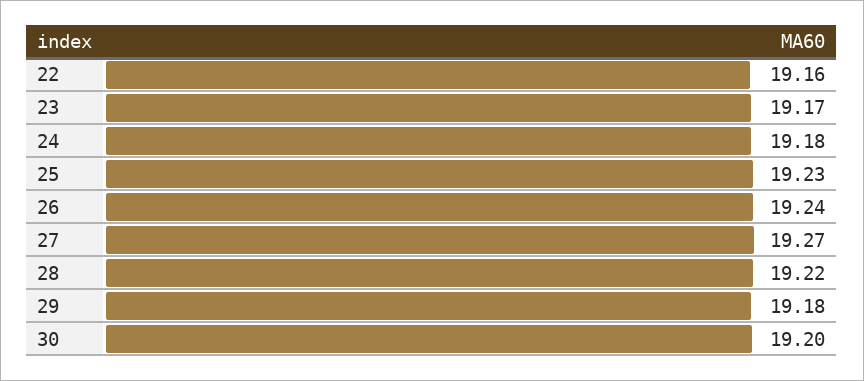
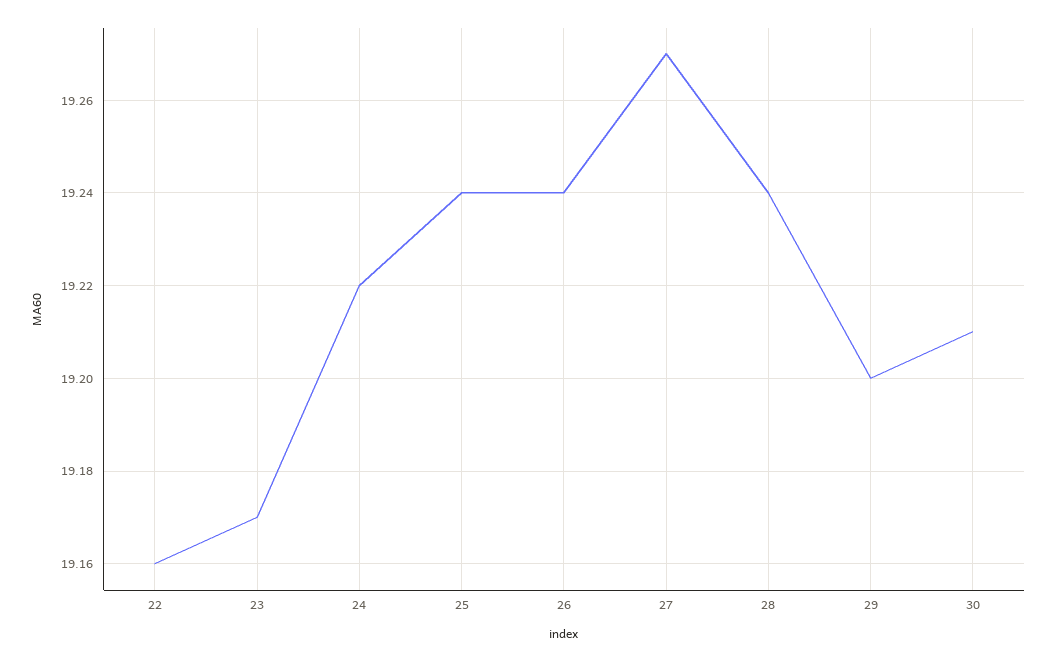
  {
    "22": 19.16,
    "23": 19.17,
-   "24": 19.18,
+   "24": 19.22,
-   "25": 19.23,
+   "25": 19.24,
    "26": 19.24,
    "27": 19.27,
-   "28": 19.22,
+   "28": 19.24,
-   "29": 19.18,
+   "29": 19.2,
-   "30": 19.2
+   "30": 19.21
  }

